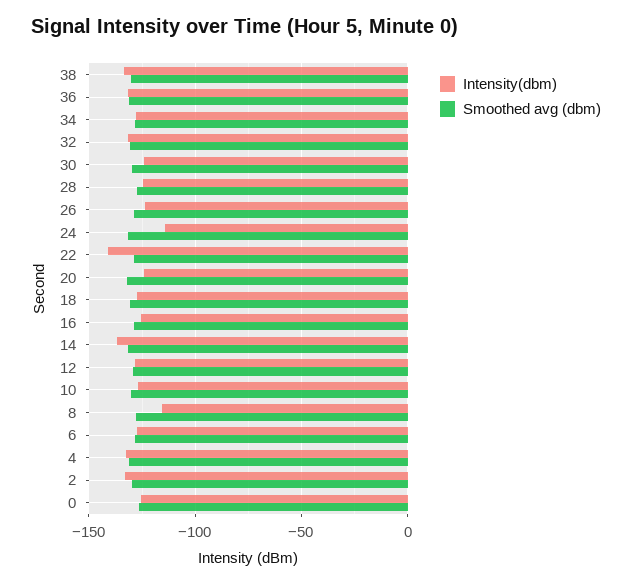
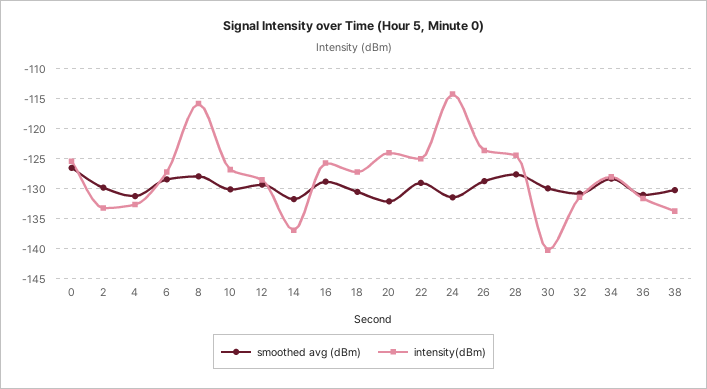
  {
    "Intensity(dbm)": {
      "38": -134,
      "36": -132,
      "34": -128,
      "32": -131,
-     "30": -125,
+     "30": -140,
      "28": -124,
      "26": -124,
      "24": -114,
-     "22": -140,
+     "22": -125,
      "20": -124,
      "18": -127,
      "16": -126,
      "14": -137,
      "12": -129,
      "10": -127,
      "8": -116,
      "6": -127,
      "4": -133,
      "2": -133,
      "0": -125
    },
    "Smoothed avg (dbm)": {
      "38": -130,
      "36": -131,
      "34": -128,
      "32": -131,
      "30": -130,
      "28": -128,
      "26": -129,
      "24": -131,
      "22": -129,
      "20": -132,
      "18": -131,
      "16": -129,
      "14": -132,
      "12": -129,
      "10": -130,
      "8": -128,
      "6": -128,
      "4": -131,
      "2": -130,
      "0": -127
    }
  }

